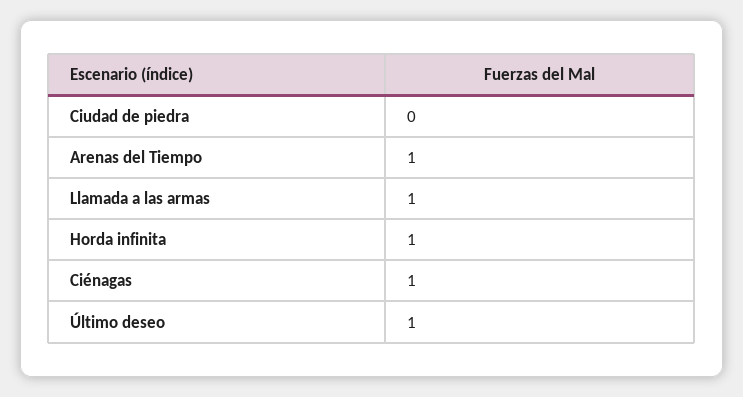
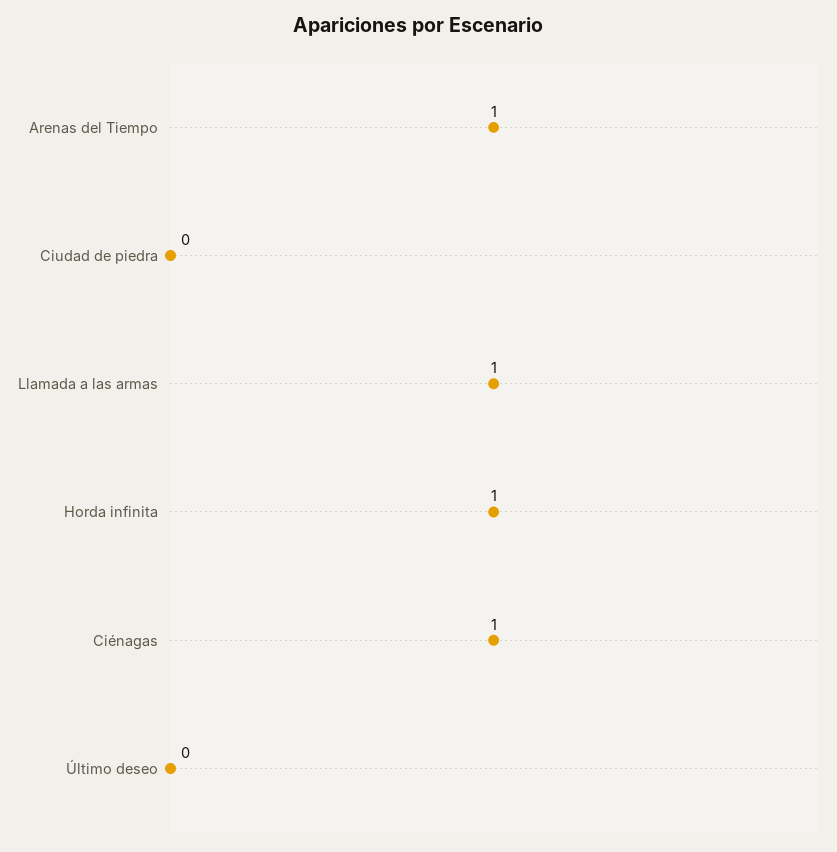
  {
    "Ciudad de piedra": 0,
    "Arenas del Tiempo": 1,
    "Llamada a las armas": 1,
    "Horda infinita": 1,
    "Ciénagas": 1,
-   "Último deseo": 1
+   "Último deseo": 0
  }

